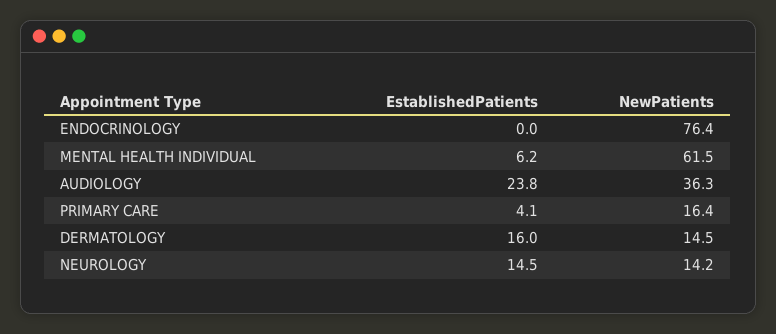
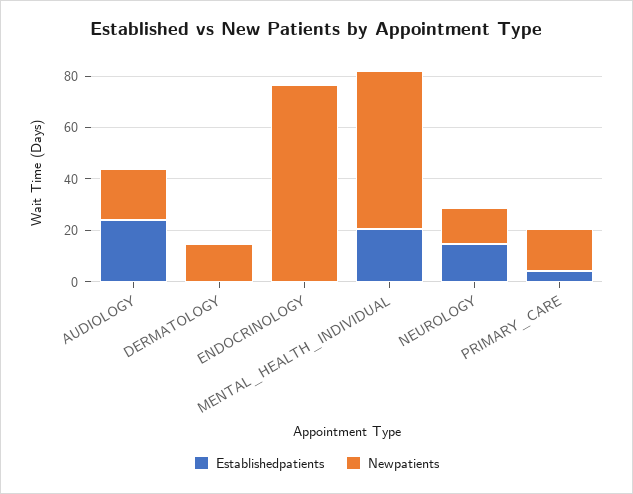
  {
    "EstablishedPatients": {
      "ENDOCRINOLOGY": 0,
-     "MENTAL HEALTH INDIVIDUAL": 6.2,
+     "MENTAL HEALTH INDIVIDUAL": 20,
      "AUDIOLOGY": 23.8,
      "PRIMARY CARE": 4.1,
-     "DERMATOLOGY": 16,
+     "DERMATOLOGY": 0,
      "NEUROLOGY": 14.5
    },
    "NewPatients": {
      "ENDOCRINOLOGY": 76.4,
      "MENTAL HEALTH INDIVIDUAL": 61.5,
-     "AUDIOLOGY": 36.3,
+     "AUDIOLOGY": 20,
      "PRIMARY CARE": 16.4,
      "DERMATOLOGY": 14.5,
      "NEUROLOGY": 14.2
    }
  }

